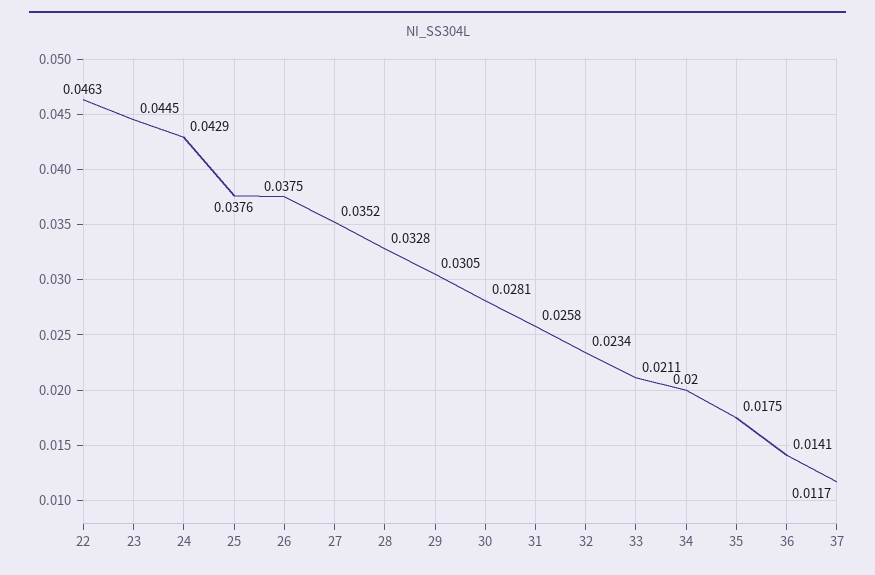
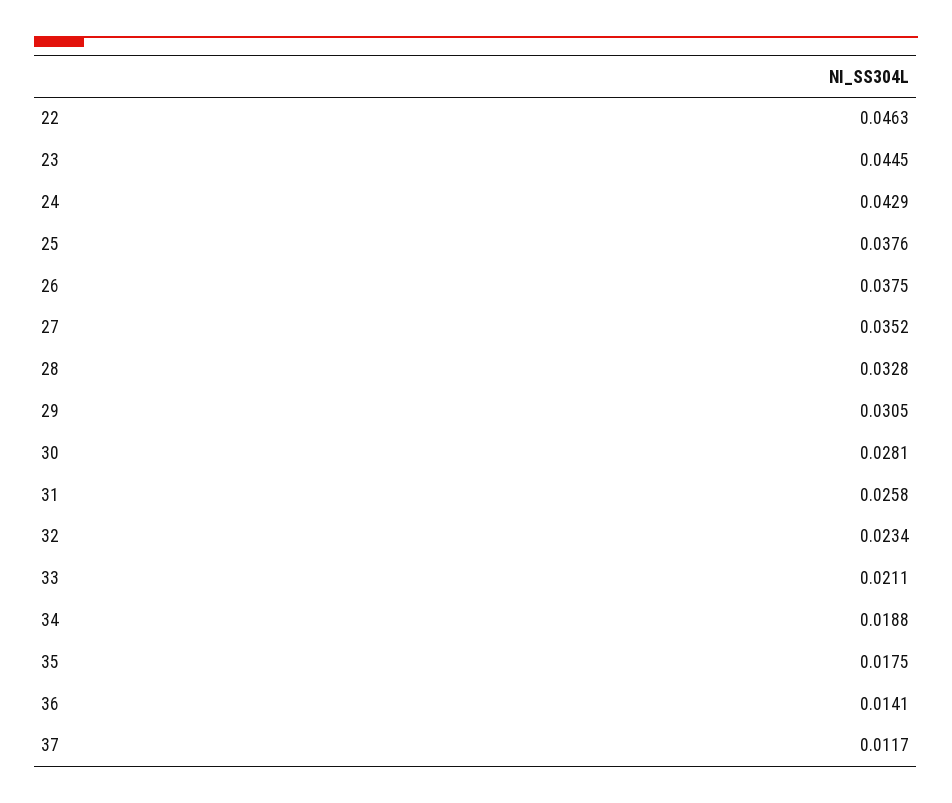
  {
    "22": 0.0463,
    "23": 0.0445,
    "24": 0.0429,
    "25": 0.0376,
    "26": 0.0375,
    "27": 0.0352,
    "28": 0.0328,
    "29": 0.0305,
    "30": 0.0281,
    "31": 0.0258,
    "32": 0.0234,
    "33": 0.0211,
-   "34": 0.02,
+   "34": 0.0188,
    "35": 0.0175,
    "36": 0.0141,
    "37": 0.0117
  }

